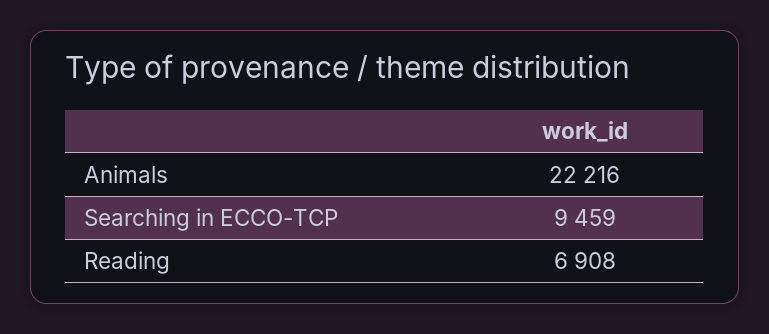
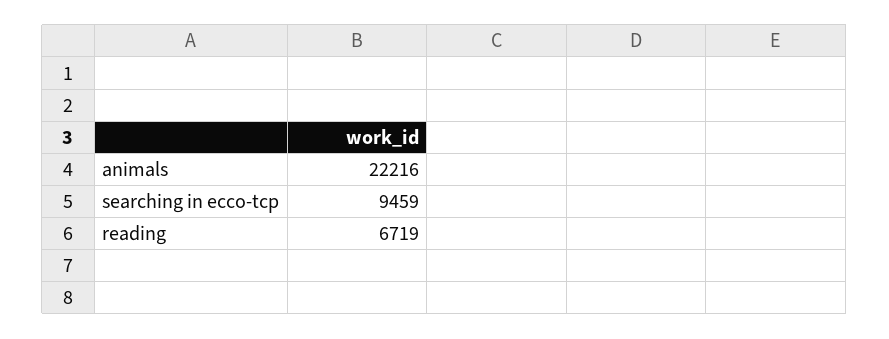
  {
    "Animals": 22216,
    "Searching in ECCO-TCP": 9459,
-   "Reading": 6908
+   "Reading": 6719
  }

